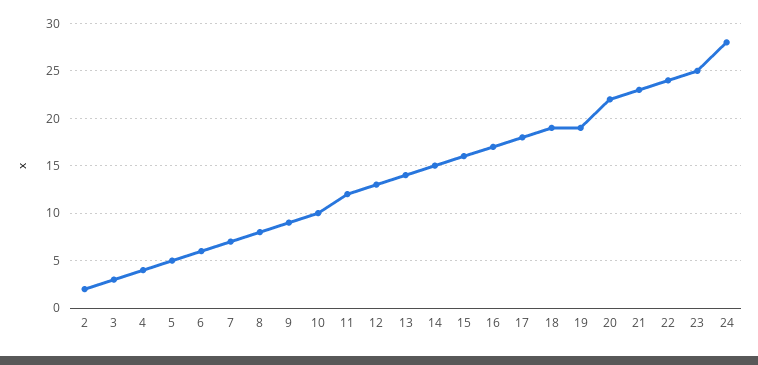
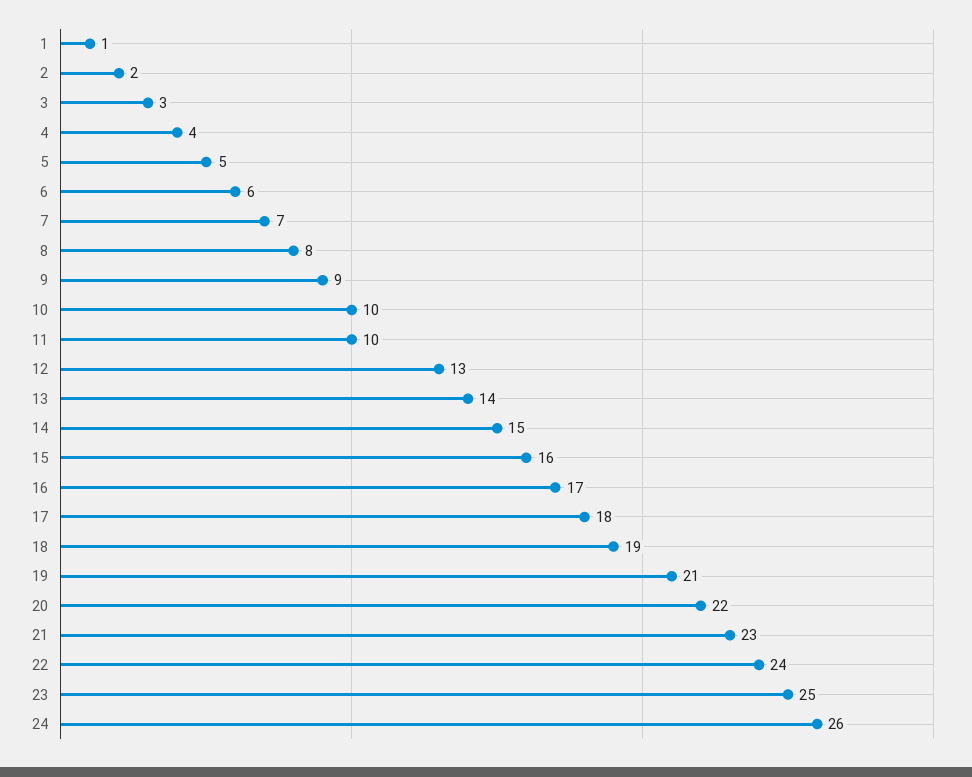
  {
    "2": 2,
    "3": 3,
    "4": 4,
    "5": 5,
    "6": 6,
    "7": 7,
    "8": 8,
    "9": 9,
    "10": 10,
-   "11": 12,
+   "11": 10,
    "12": 13,
    "13": 14,
    "14": 15,
    "15": 16,
    "16": 17,
    "17": 18,
    "18": 19,
-   "19": 19,
+   "19": 21,
    "20": 22,
    "21": 23,
    "22": 24,
    "23": 25,
-   "24": 28
+   "24": 26,
+   "1": 1
  }

